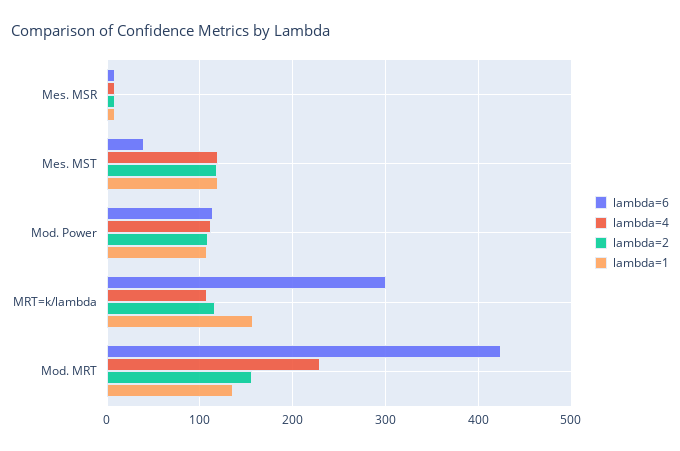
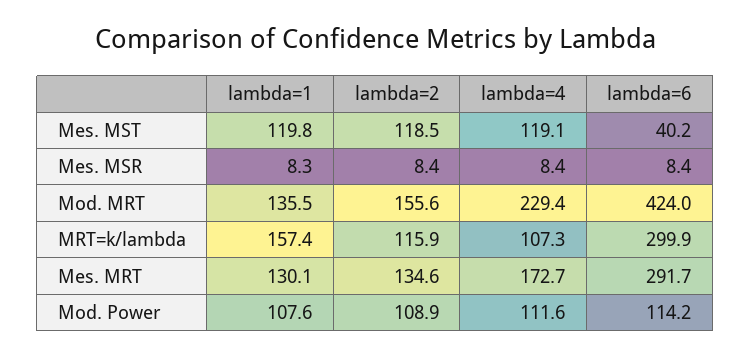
  {
    "lambda=6": {
      "Mes. MSR": 8.4,
      "Mes. MST": 40.2,
      "Mod. Power": 114.2,
      "MRT=k/lambda": 299.9,
-     "Mod. MRT": 424
+     "Mod. MRT": 424,
+     "Mes. MRT": 291.7
    },
    "lambda=4": {
      "Mes. MSR": 8.4,
      "Mes. MST": 119.1,
      "Mod. Power": 111.6,
      "MRT=k/lambda": 107.3,
-     "Mod. MRT": 229.4
+     "Mod. MRT": 229.4,
+     "Mes. MRT": 172.7
    },
    "lambda=2": {
      "Mes. MSR": 8.4,
      "Mes. MST": 118.5,
      "Mod. Power": 108.9,
      "MRT=k/lambda": 115.9,
-     "Mod. MRT": 155.6
+     "Mod. MRT": 155.6,
+     "Mes. MRT": 134.6
    },
    "lambda=1": {
      "Mes. MSR": 8.3,
      "Mes. MST": 119.8,
      "Mod. Power": 107.6,
      "MRT=k/lambda": 157.4,
-     "Mod. MRT": 135.5
+     "Mod. MRT": 135.5,
+     "Mes. MRT": 130.1
    }
  }

